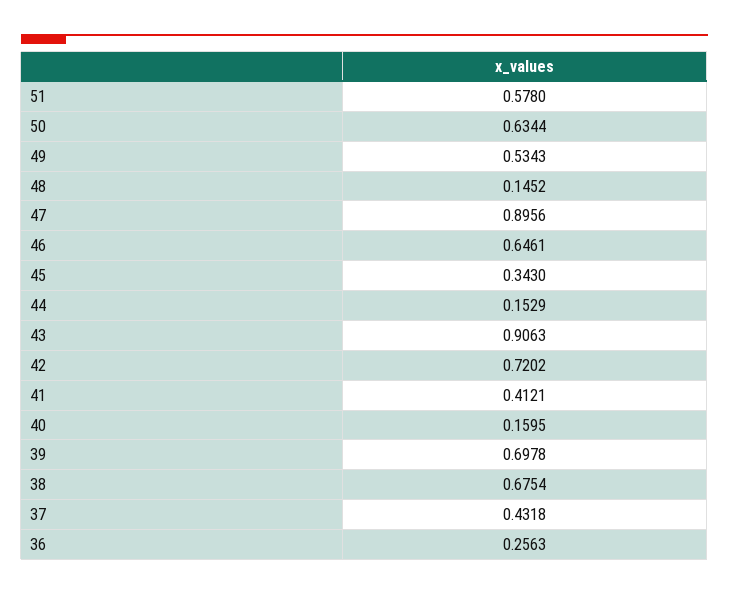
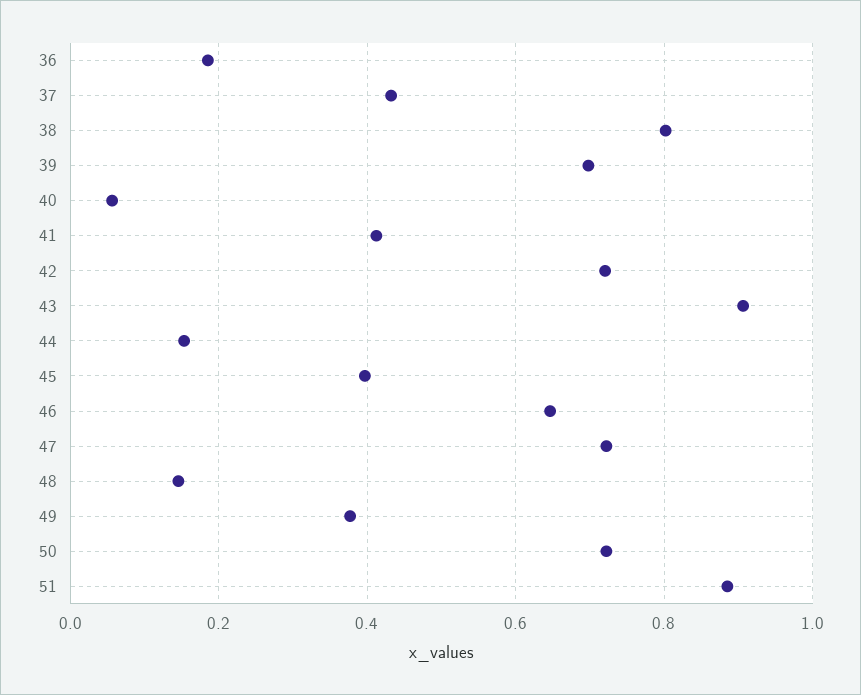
  {
-   "51": 0.578,
+   "51": 0.88,
-   "50": 0.6344,
+   "50": 0.72,
-   "49": 0.5343,
+   "49": 0.38,
    "48": 0.1452,
-   "47": 0.8956,
+   "47": 0.72,
    "46": 0.6461,
-   "45": 0.343,
+   "45": 0.4,
    "44": 0.1529,
    "43": 0.9063,
    "42": 0.7202,
    "41": 0.4121,
-   "40": 0.1595,
+   "40": 0.06,
    "39": 0.6978,
-   "38": 0.6754,
+   "38": 0.8,
    "37": 0.4318,
-   "36": 0.2563
+   "36": 0.18
  }

